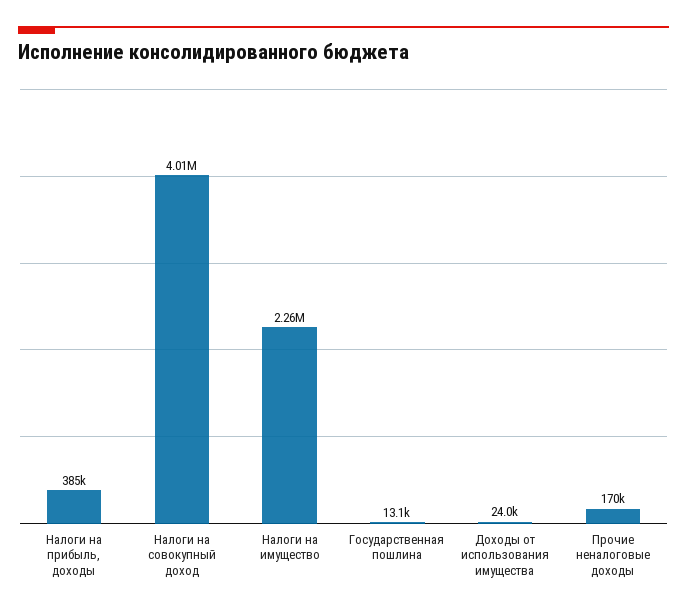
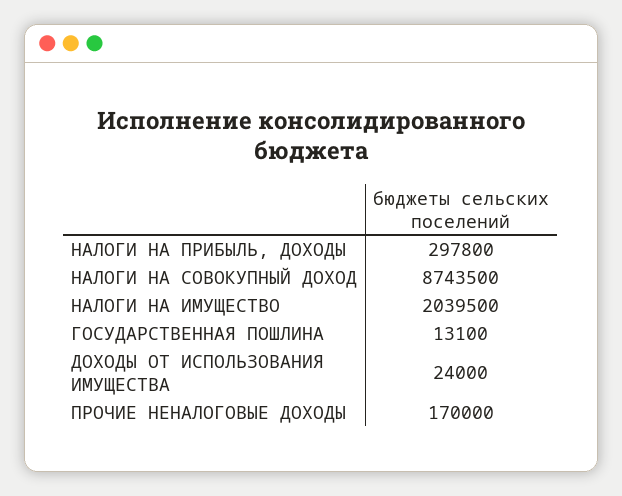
  {
-   "Налоги на прибыль, доходы": 385000,
+   "Налоги на прибыль, доходы": 297800,
-   "Налоги на совокупный доход": 4010000,
+   "Налоги на совокупный доход": 8743500,
-   "Налоги на имущество": 2260000,
+   "Налоги на имущество": 2039500,
    "Государственная пошлина": 13100,
    "Доходы от использования имущества": 24000,
    "Прочие неналоговые доходы": 170000
  }

